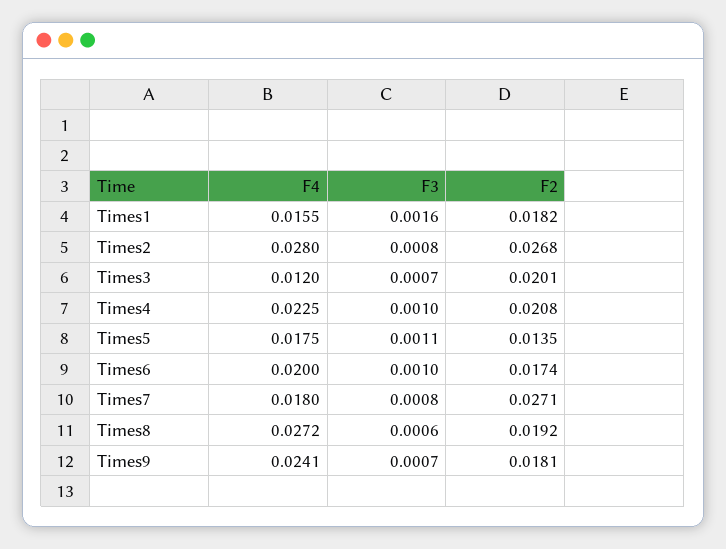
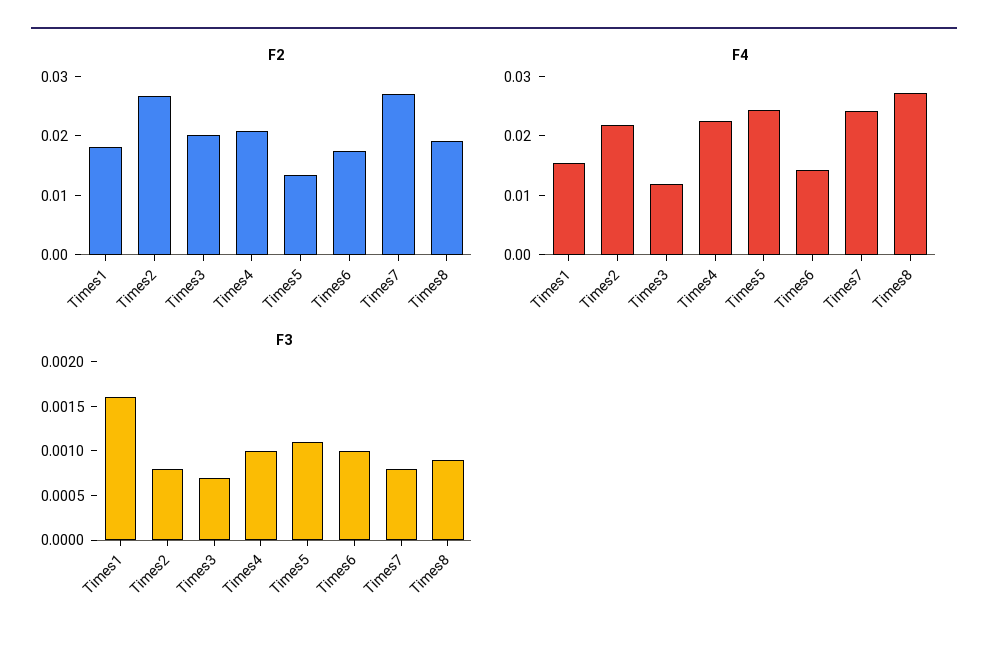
  {
    "F4": {
      "Times1": 0.0155,
-     "Times2": 0.028,
+     "Times2": 0.022,
      "Times3": 0.012,
      "Times4": 0.0225,
-     "Times5": 0.0175,
+     "Times5": 0.024,
-     "Times6": 0.02,
+     "Times6": 0.014,
-     "Times7": 0.018,
+     "Times7": 0.024,
-     "Times8": 0.0272,
+     "Times8": 0.0272
-     "Times9": 0.0241
    },
    "F3": {
      "Times1": 0.0016,
      "Times2": 0.0008,
      "Times3": 0.0007,
      "Times4": 0.001,
      "Times5": 0.0011,
      "Times6": 0.001,
      "Times7": 0.0008,
-     "Times8": 0.0006,
+     "Times8": 0.0009
-     "Times9": 0.0007
    },
    "F2": {
      "Times1": 0.0182,
      "Times2": 0.0268,
      "Times3": 0.0201,
      "Times4": 0.0208,
      "Times5": 0.0135,
      "Times6": 0.0174,
      "Times7": 0.0271,
-     "Times8": 0.0192,
+     "Times8": 0.0192
-     "Times9": 0.0181
    }
  }

